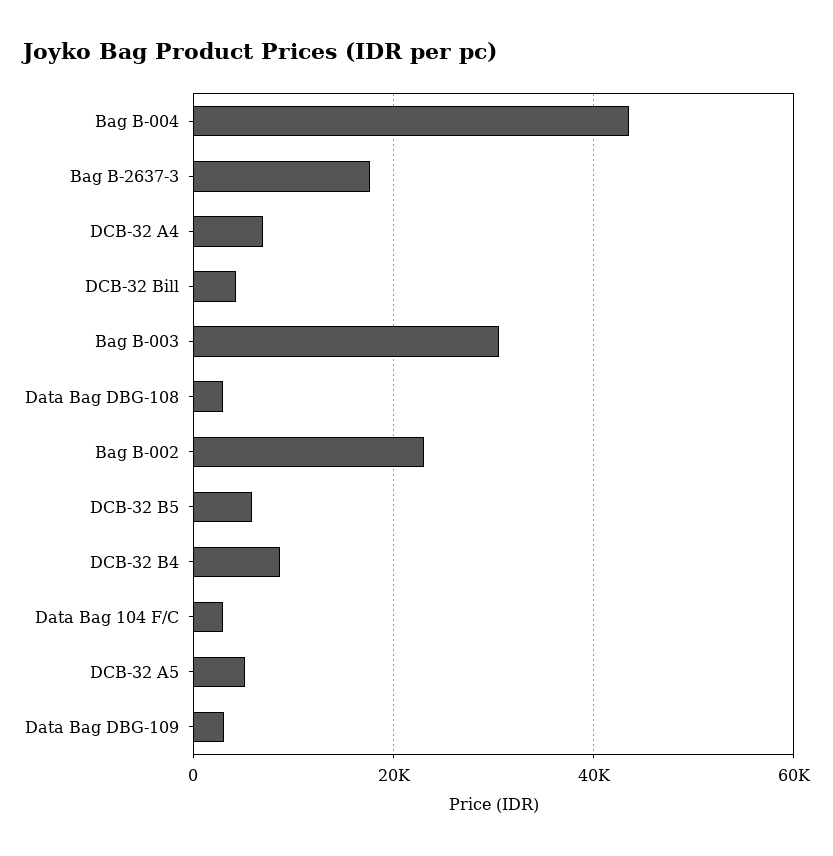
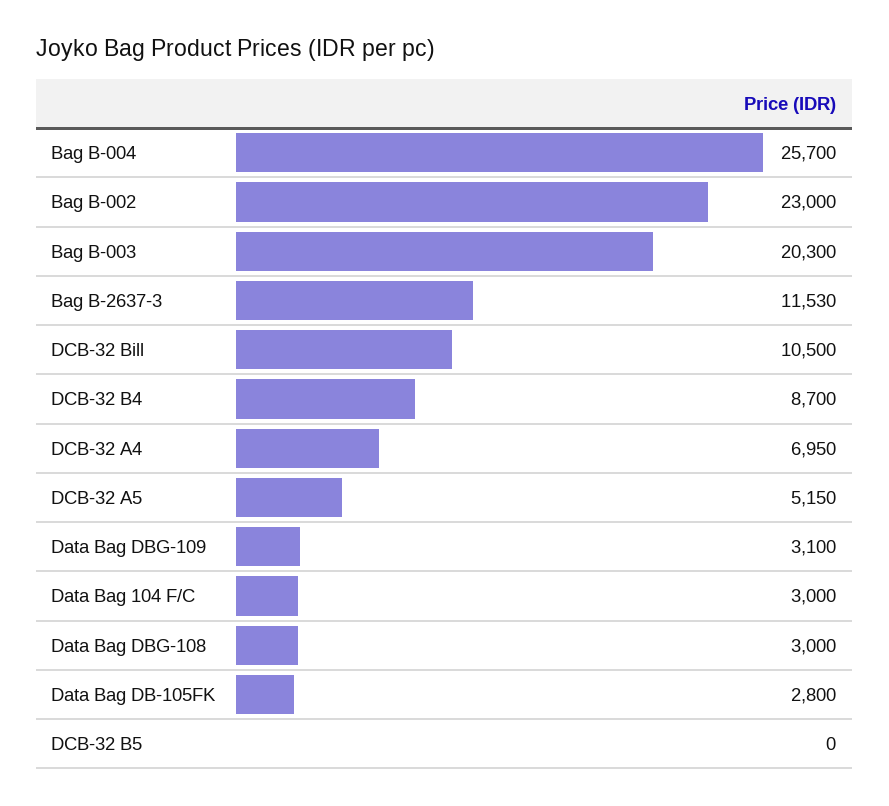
  {
-   "Bag B-004": 44000,
+   "Bag B-004": 25700,
-   "Bag B-2637-3": 18000,
+   "Bag B-2637-3": 11530,
    "DCB-32 A4": 6950,
-   "DCB-32 Bill": 4000,
+   "DCB-32 Bill": 10500,
-   "Bag B-003": 30000,
+   "Bag B-003": 20300,
    "Data Bag DBG-108": 3000,
    "Bag B-002": 23000,
-   "DCB-32 B5": 6000,
+   "DCB-32 B5": 0,
    "DCB-32 B4": 8700,
    "Data Bag 104 F/C": 3000,
    "DCB-32 A5": 5150,
-   "Data Bag DBG-109": 3100
+   "Data Bag DBG-109": 3100,
+   "Data Bag DB-105FK": 2800
  }

